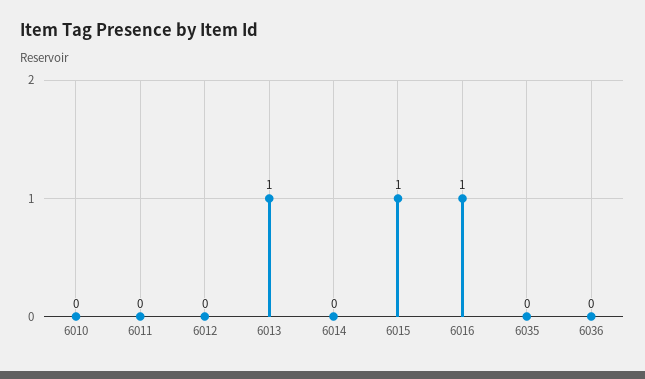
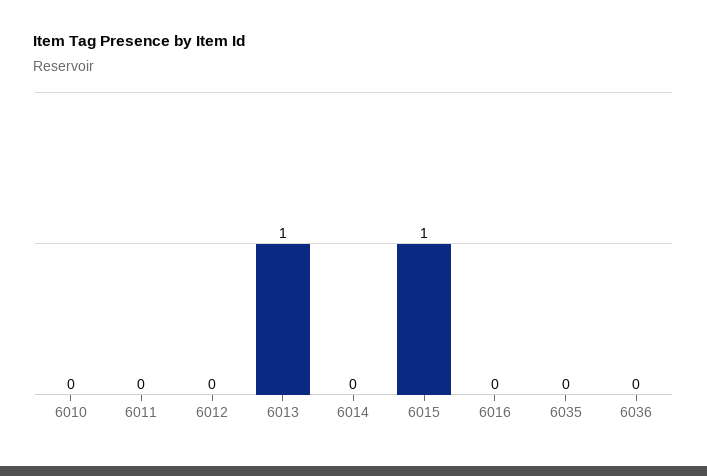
  {
    "6010": 0,
    "6011": 0,
    "6012": 0,
    "6013": 1,
    "6014": 0,
    "6015": 1,
-   "6016": 1,
+   "6016": 0,
    "6035": 0,
    "6036": 0
  }

